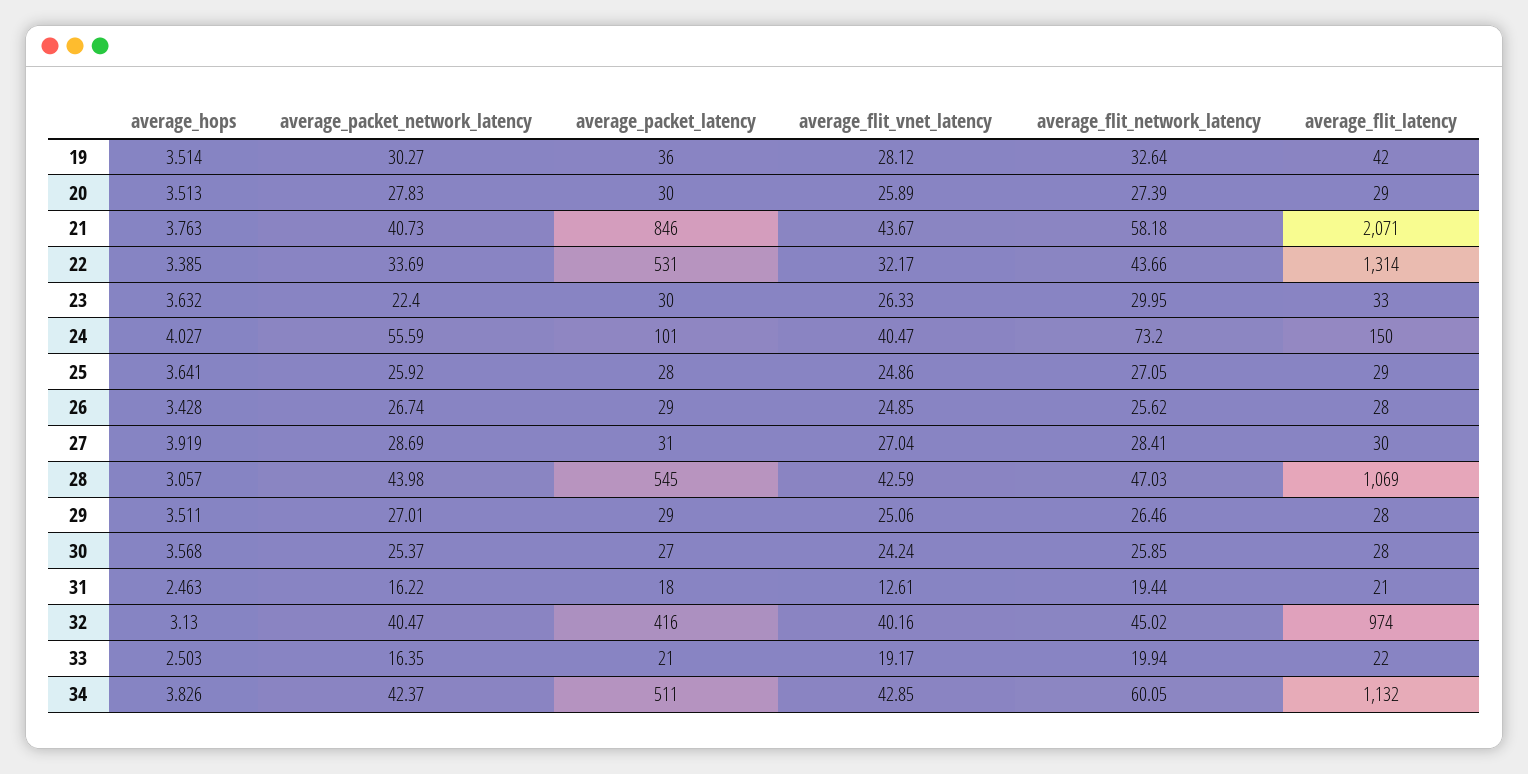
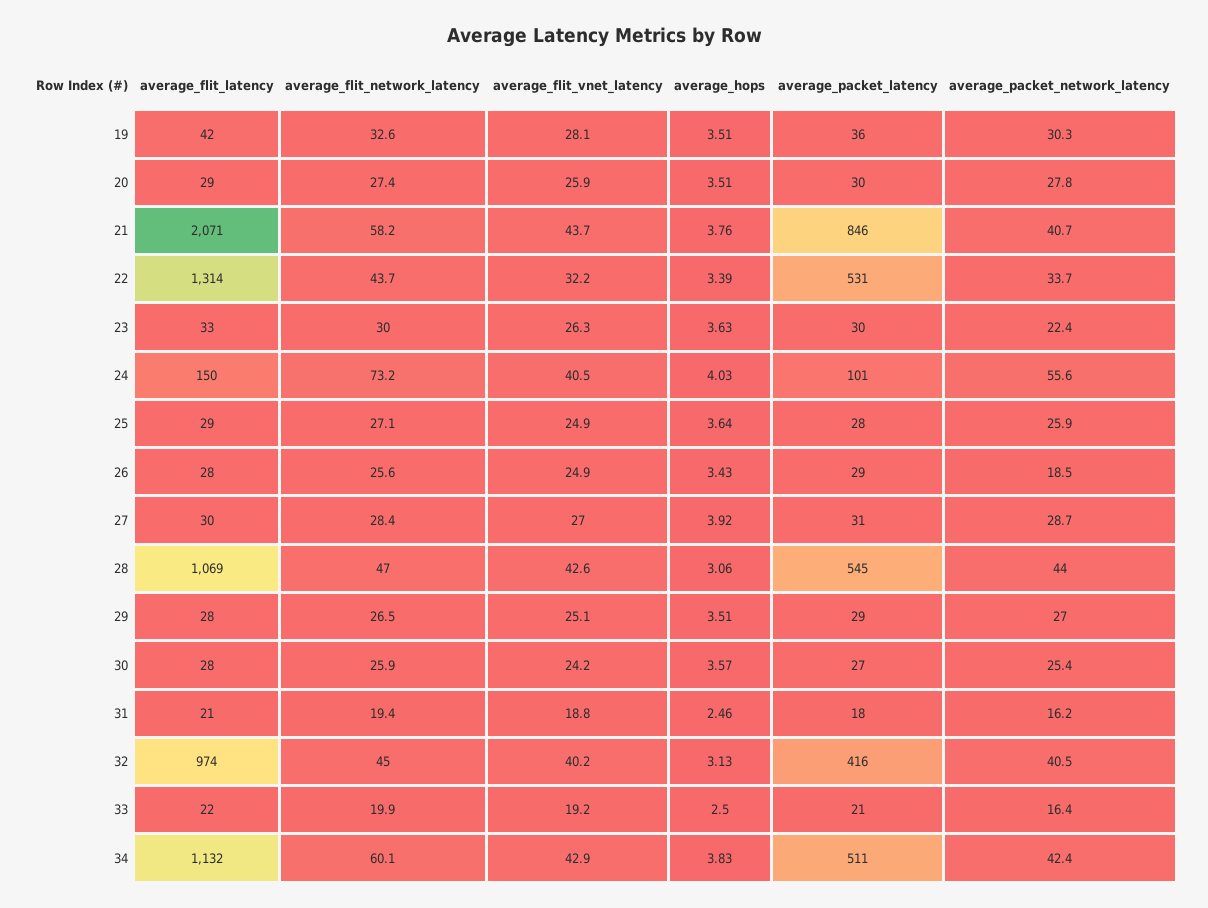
  {
    "average_hops": {
      "19": 3.514,
      "20": 3.513,
      "21": 3.763,
      "22": 3.385,
      "23": 3.632,
      "24": 4.027,
      "25": 3.641,
      "26": 3.428,
      "27": 3.919,
      "28": 3.057,
      "29": 3.511,
      "30": 3.568,
      "31": 2.463,
      "32": 3.13,
      "33": 2.503,
      "34": 3.826
    },
    "average_packet_network_latency": {
      "19": 30.27,
      "20": 27.83,
      "21": 40.73,
      "22": 33.69,
      "23": 22.4,
      "24": 55.59,
      "25": 25.92,
-     "26": 26.74,
+     "26": 18.5,
      "27": 28.69,
      "28": 43.98,
      "29": 27.01,
      "30": 25.37,
      "31": 16.22,
      "32": 40.47,
      "33": 16.35,
      "34": 42.37
    },
    "average_packet_latency": {
      "19": 36,
      "20": 30,
      "21": 846,
      "22": 531,
      "23": 30,
      "24": 101,
      "25": 28,
      "26": 29,
      "27": 31,
      "28": 545,
      "29": 29,
      "30": 27,
      "31": 18,
      "32": 416,
      "33": 21,
      "34": 511
    },
    "average_flit_vnet_latency": {
      "19": 28.12,
      "20": 25.89,
      "21": 43.67,
      "22": 32.17,
      "23": 26.33,
      "24": 40.47,
      "25": 24.86,
      "26": 24.85,
      "27": 27.04,
      "28": 42.59,
      "29": 25.06,
      "30": 24.24,
-     "31": 12.61,
+     "31": 18.8,
      "32": 40.16,
      "33": 19.17,
      "34": 42.85
    },
    "average_flit_network_latency": {
      "19": 32.64,
      "20": 27.39,
      "21": 58.18,
      "22": 43.66,
      "23": 29.95,
      "24": 73.2,
      "25": 27.05,
      "26": 25.62,
      "27": 28.41,
      "28": 47.03,
      "29": 26.46,
      "30": 25.85,
      "31": 19.44,
      "32": 45.02,
      "33": 19.94,
      "34": 60.05
    },
    "average_flit_latency": {
      "19": 42,
      "20": 29,
      "21": 2071,
      "22": 1314,
      "23": 33,
      "24": 150,
      "25": 29,
      "26": 28,
      "27": 30,
      "28": 1069,
      "29": 28,
      "30": 28,
      "31": 21,
      "32": 974,
      "33": 22,
      "34": 1132
    }
  }

